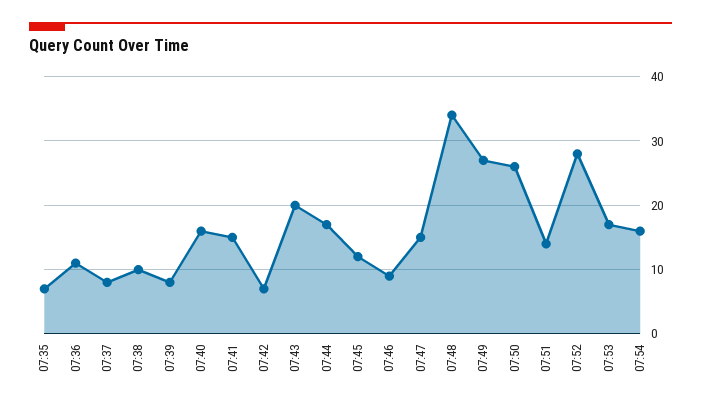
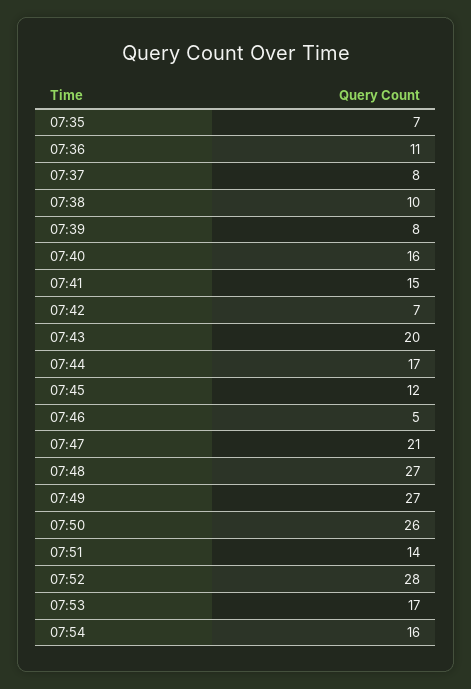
  {
    "07:35": 7,
    "07:36": 11,
    "07:37": 8,
    "07:38": 10,
    "07:39": 8,
    "07:40": 16,
    "07:41": 15,
    "07:42": 7,
    "07:43": 20,
    "07:44": 17,
    "07:45": 12,
-   "07:46": 9,
+   "07:46": 5,
-   "07:47": 15,
+   "07:47": 21,
-   "07:48": 34,
+   "07:48": 27,
    "07:49": 27,
    "07:50": 26,
    "07:51": 14,
    "07:52": 28,
    "07:53": 17,
    "07:54": 16
  }

